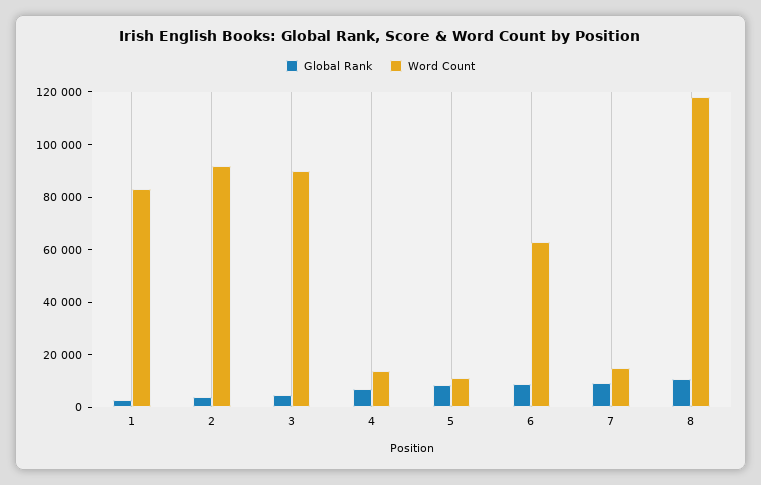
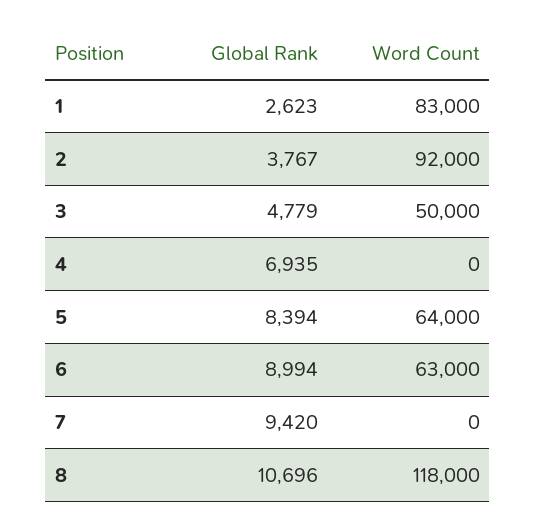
  {
    "Global Rank": {
      "1": 2623,
      "2": 3767,
      "3": 4779,
      "4": 6935,
      "5": 8394,
      "6": 8994,
      "7": 9420,
      "8": 10696
    },
    "Word Count": {
      "1": 83000,
      "2": 92000,
-     "3": 90000,
+     "3": 50000,
-     "4": 15000,
+     "4": 0,
-     "5": 10000,
+     "5": 64000,
      "6": 63000,
-     "7": 15000,
+     "7": 0,
      "8": 118000
    }
  }

